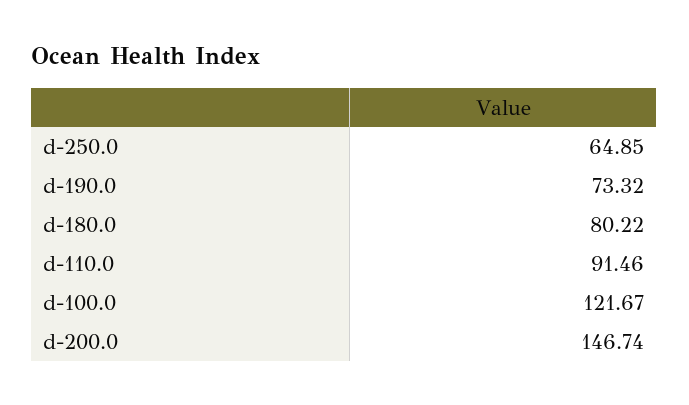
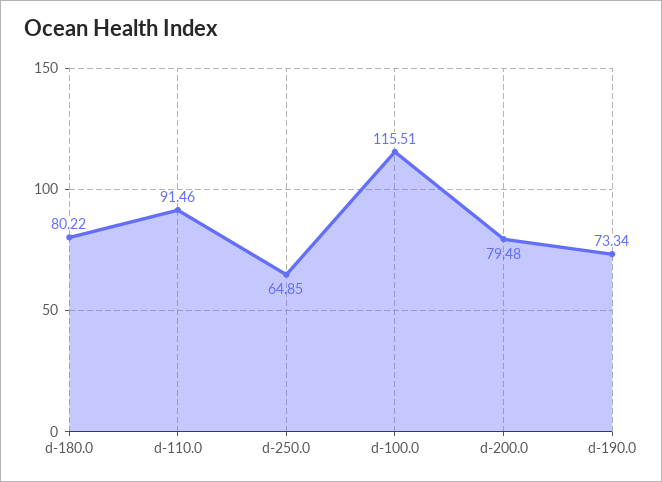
  {
    "d-250.0": 64.85,
-   "d-190.0": 73.32,
+   "d-190.0": 73.34,
    "d-180.0": 80.22,
    "d-110.0": 91.46,
-   "d-100.0": 121.67,
+   "d-100.0": 115.51,
-   "d-200.0": 146.74
+   "d-200.0": 79.48
  }

